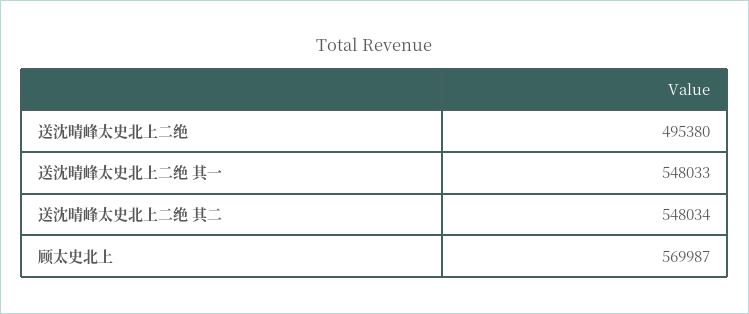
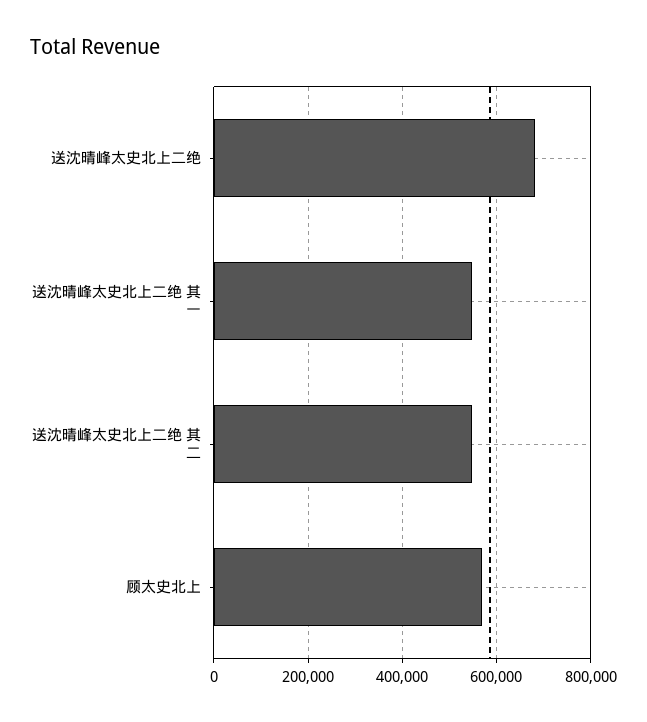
  {
-   "送沈晴峰太史北上二绝": 495380,
+   "送沈晴峰太史北上二绝": 680000,
    "送沈晴峰太史北上二绝 其一": 548033,
    "送沈晴峰太史北上二绝 其二": 548034,
    "顾太史北上": 569987
  }

